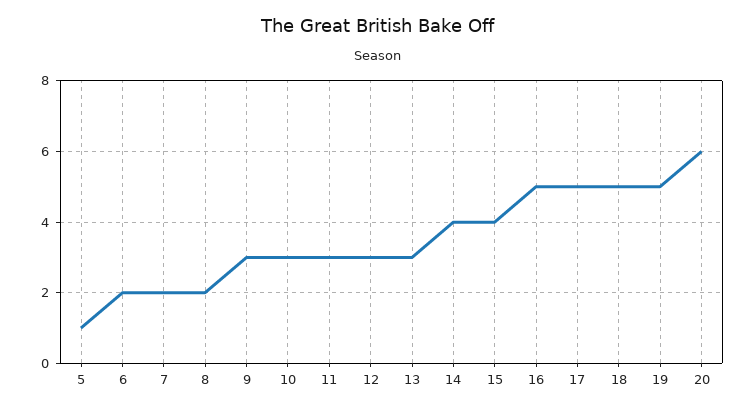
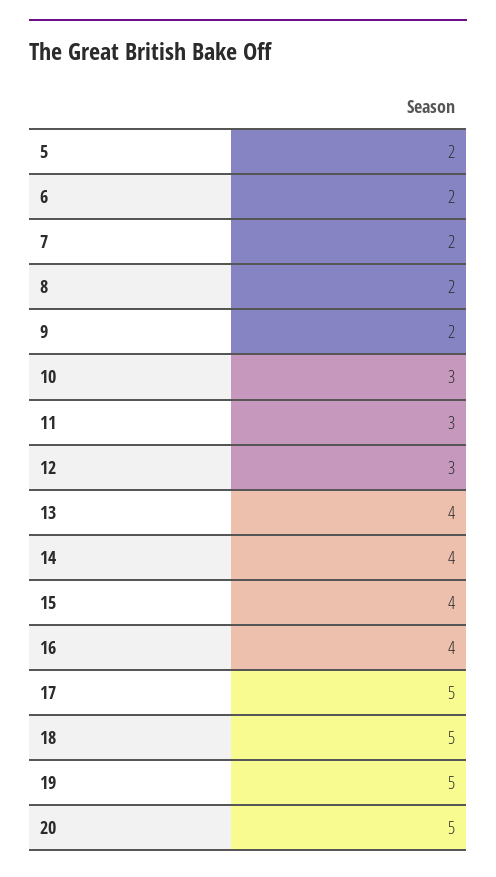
  {
-   "5": 1,
+   "5": 2,
    "6": 2,
    "7": 2,
    "8": 2,
-   "9": 3,
+   "9": 2,
    "10": 3,
    "11": 3,
    "12": 3,
-   "13": 3,
+   "13": 4,
    "14": 4,
    "15": 4,
-   "16": 5,
+   "16": 4,
    "17": 5,
    "18": 5,
    "19": 5,
-   "20": 6
+   "20": 5
  }

